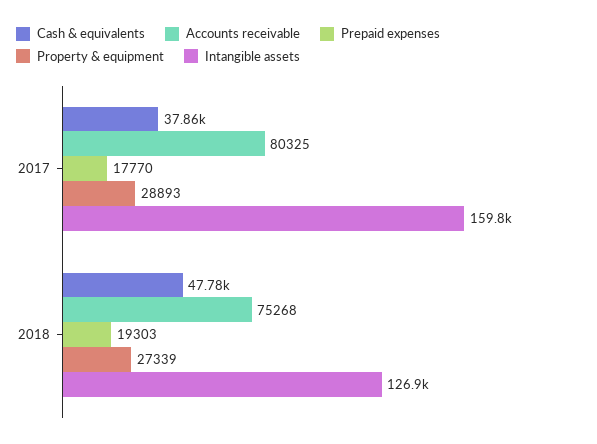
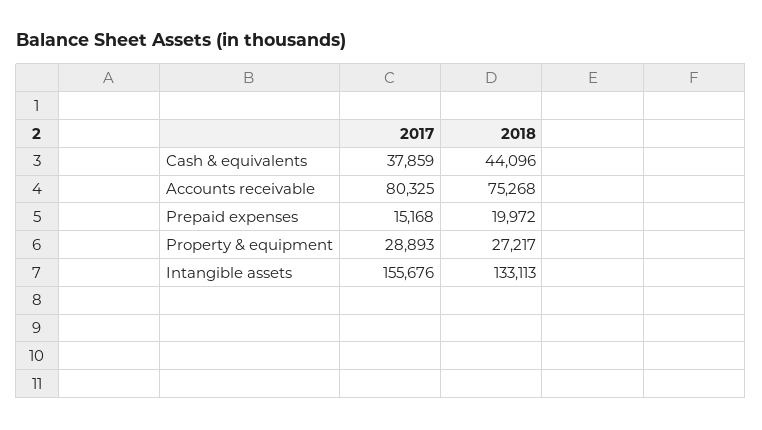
  {
    "Cash & equivalents": {
      "2017": 37859,
-     "2018": 47780
+     "2018": 44096
    },
    "Accounts receivable": {
      "2017": 80325,
      "2018": 75268
    },
    "Prepaid expenses": {
-     "2017": 17770,
+     "2017": 15168,
-     "2018": 19303
+     "2018": 19972
    },
    "Property & equipment": {
      "2017": 28893,
-     "2018": 27339
+     "2018": 27217
    },
    "Intangible assets": {
-     "2017": 159800,
+     "2017": 155676,
-     "2018": 126900
+     "2018": 133113
    }
  }

